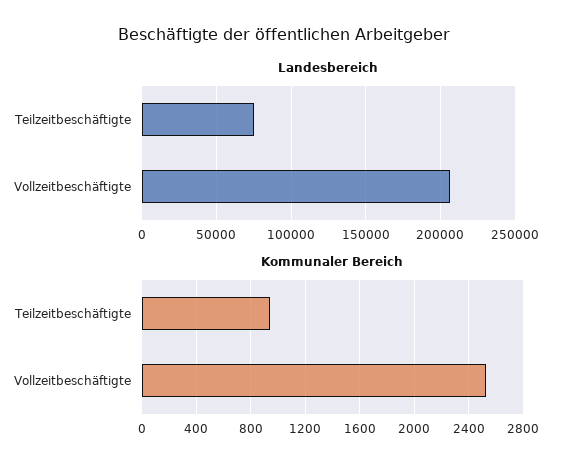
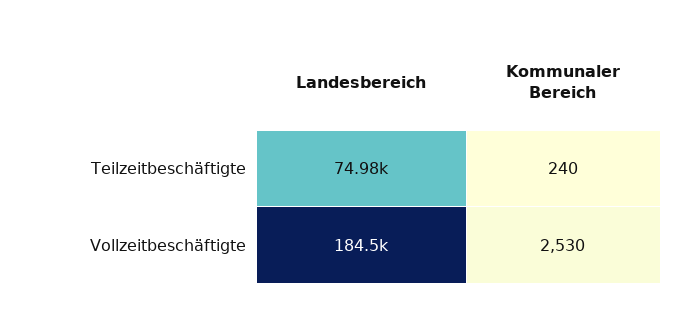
  {
    "Landesbereich": {
      "Teilzeitbeschäftigte": 74980,
-     "Vollzeitbeschäftigte": 205000
+     "Vollzeitbeschäftigte": 184500
    },
    "Kommunaler Bereich": {
-     "Teilzeitbeschäftigte": 950,
+     "Teilzeitbeschäftigte": 240,
      "Vollzeitbeschäftigte": 2530
    }
  }

